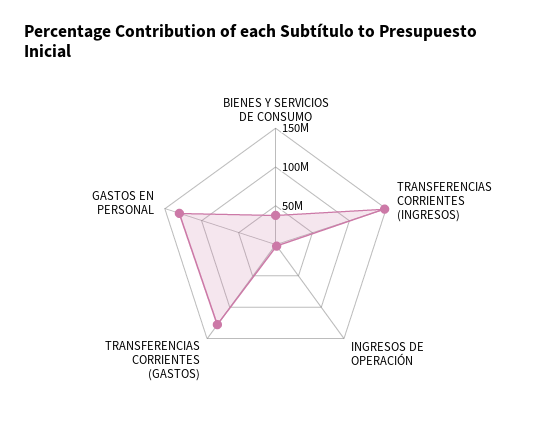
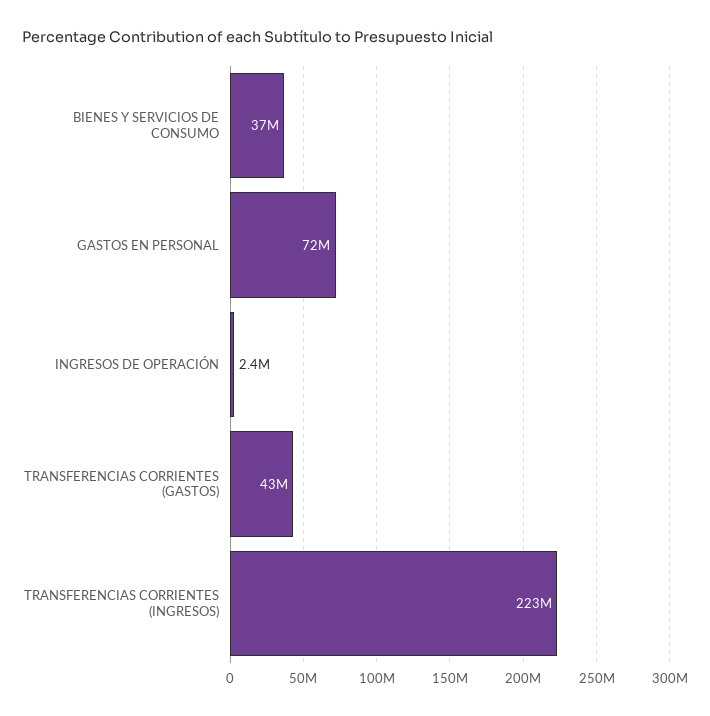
  {
    "BIENES Y SERVICIOS DE CONSUMO": 37000000,
-   "TRANSFERENCIAS CORRIENTES (INGRESOS)": 150000000,
+   "TRANSFERENCIAS CORRIENTES (INGRESOS)": 223000000,
    "INGRESOS DE OPERACIÓN": 2400000,
-   "TRANSFERENCIAS CORRIENTES (GASTOS)": 125000000,
+   "TRANSFERENCIAS CORRIENTES (GASTOS)": 43000000,
-   "GASTOS EN PERSONAL": 125000000
+   "GASTOS EN PERSONAL": 72000000
  }

